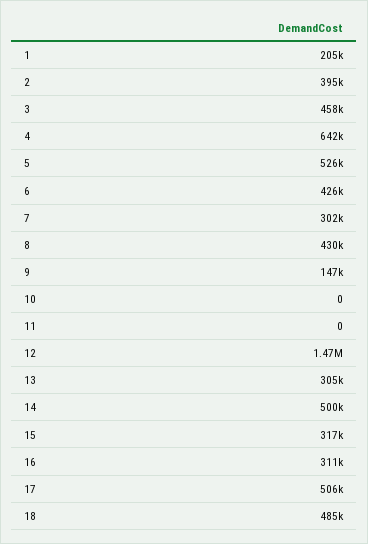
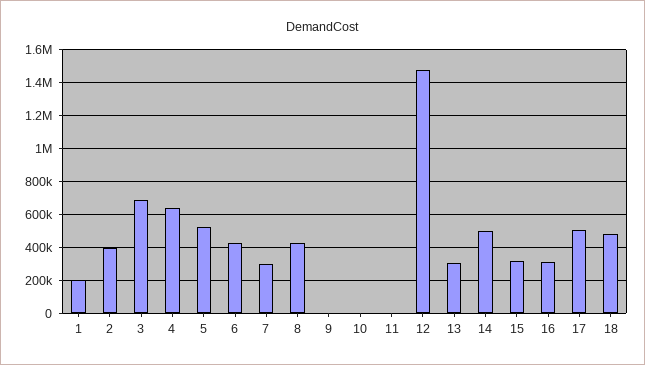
  {
    "1": 205000,
    "2": 395000,
-   "3": 458000,
+   "3": 700000,
    "4": 642000,
    "5": 526000,
    "6": 426000,
    "7": 302000,
    "8": 430000,
-   "9": 147000,
+   "9": 0,
    "10": 0,
    "11": 0,
    "12": 1470000,
    "13": 305000,
    "14": 500000,
    "15": 317000,
    "16": 311000,
    "17": 506000,
    "18": 485000
  }

